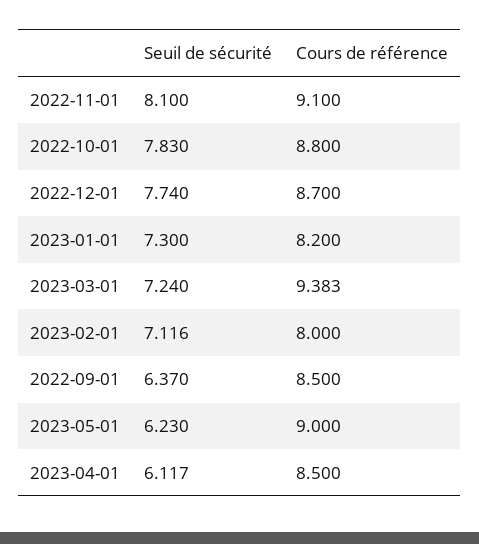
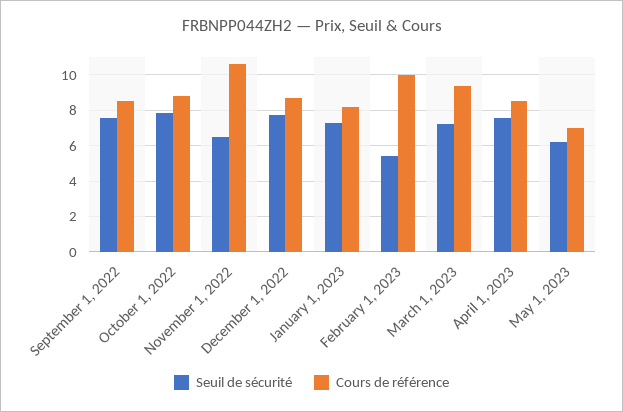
  {
    "Seuil de sécurité": {
-     "2022-11-01": 8.1,
+     "2022-11-01": 6.5,
      "2022-10-01": 7.83,
      "2022-12-01": 7.74,
      "2023-01-01": 7.3,
      "2023-03-01": 7.24,
-     "2023-02-01": 7.116,
+     "2023-02-01": 5.5,
-     "2022-09-01": 6.37,
+     "2022-09-01": 7.5,
      "2023-05-01": 6.23,
-     "2023-04-01": 6.117
+     "2023-04-01": 7.5
    },
    "Cours de référence": {
-     "2022-11-01": 9.1,
+     "2022-11-01": 10.5,
      "2022-10-01": 8.8,
      "2022-12-01": 8.7,
      "2023-01-01": 8.2,
      "2023-03-01": 9.383,
-     "2023-02-01": 8,
+     "2023-02-01": 10,
      "2022-09-01": 8.5,
-     "2023-05-01": 9,
+     "2023-05-01": 7,
      "2023-04-01": 8.5
    }
  }

